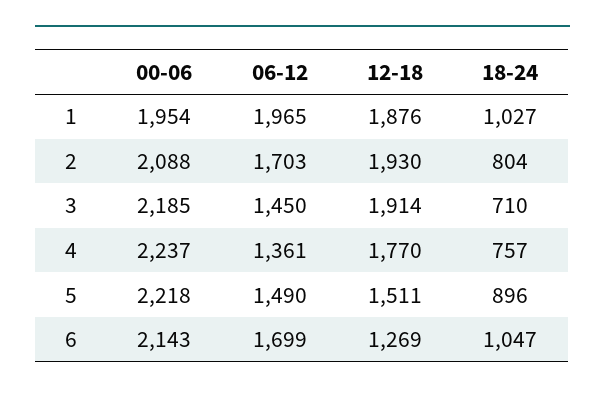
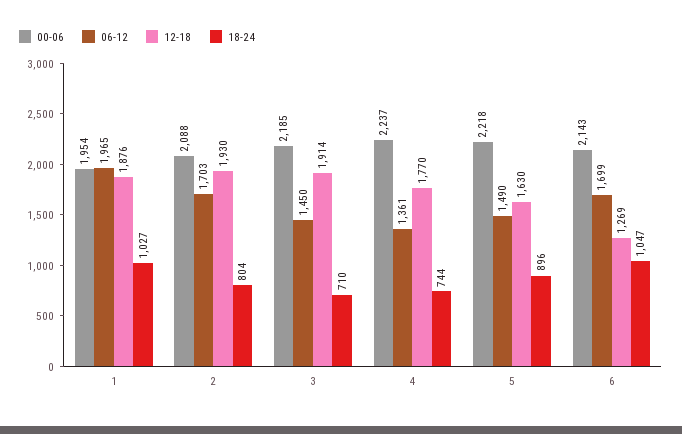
  {
    "00-06": {
      "1": 1954,
      "2": 2088,
      "3": 2185,
      "4": 2237,
      "5": 2218,
      "6": 2143
    },
    "06-12": {
      "1": 1965,
      "2": 1703,
      "3": 1450,
      "4": 1361,
      "5": 1490,
      "6": 1699
    },
    "12-18": {
      "1": 1876,
      "2": 1930,
      "3": 1914,
      "4": 1770,
-     "5": 1511,
+     "5": 1630,
      "6": 1269
    },
    "18-24": {
      "1": 1027,
      "2": 804,
      "3": 710,
-     "4": 757,
+     "4": 744,
      "5": 896,
      "6": 1047
    }
  }

